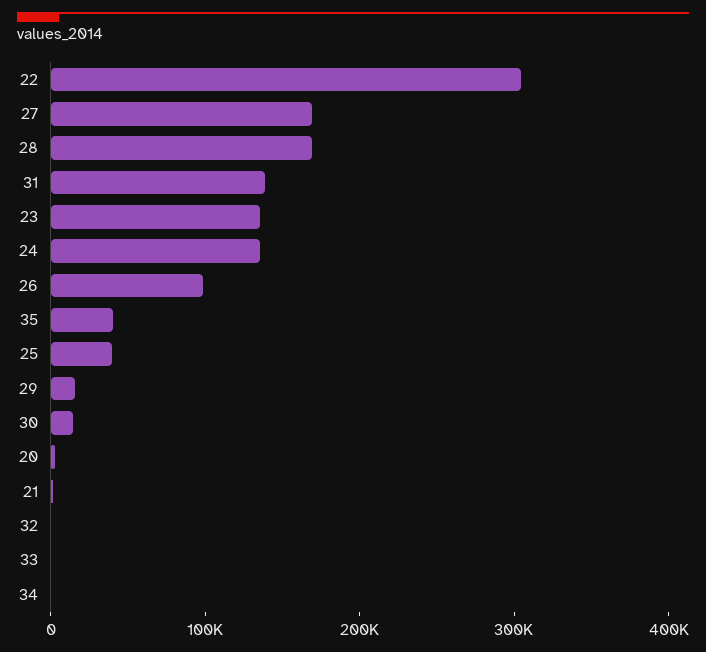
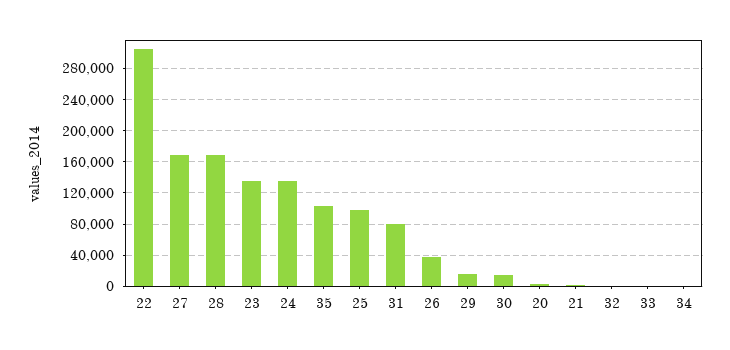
  {
    "22": 300000,
    "27": 170000,
    "28": 170000,
-   "31": 140000,
+   "31": 80000,
    "23": 140000,
    "24": 140000,
-   "26": 100000,
+   "26": 40000,
-   "35": 40000,
+   "35": 100000,
-   "25": 40000,
+   "25": 100000,
    "29": 20000,
    "30": 10000,
    "20": 0,
    "21": 0,
    "32": 0,
    "33": 0,
    "34": 0
  }

